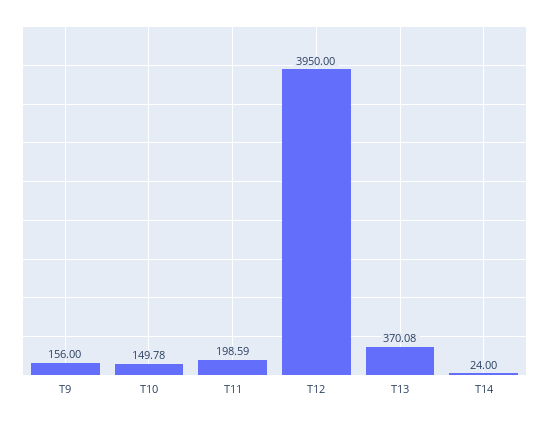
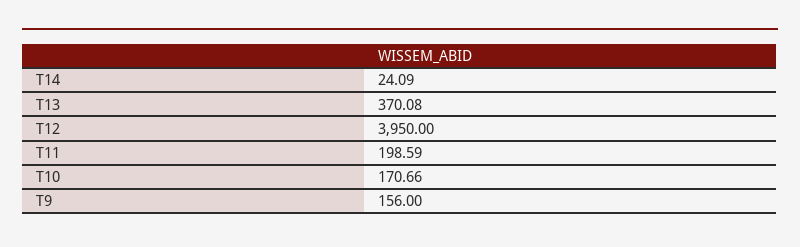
  {
    "T9": 156,
-   "T10": 149.78,
+   "T10": 170.66,
    "T11": 198.59,
    "T12": 3950,
    "T13": 370.08,
-   "T14": 24
+   "T14": 24.09
  }

